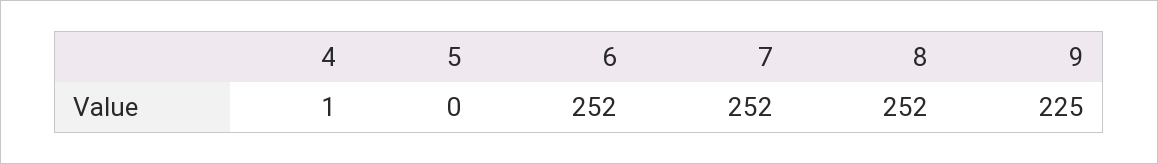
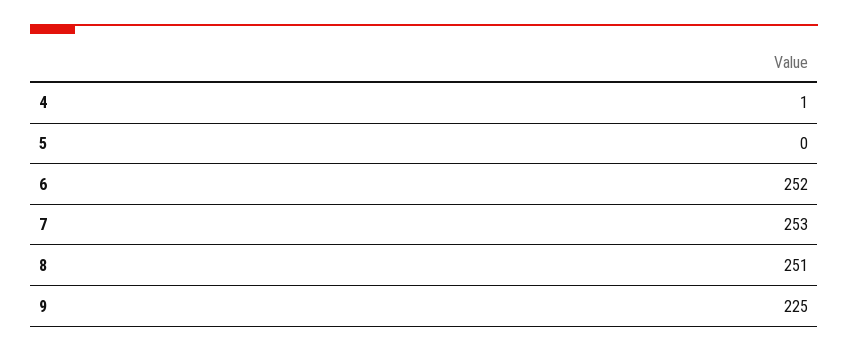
  {
    "4": 1,
    "5": 0,
    "6": 252,
-   "7": 252,
+   "7": 253,
-   "8": 252,
+   "8": 251,
    "9": 225
  }

